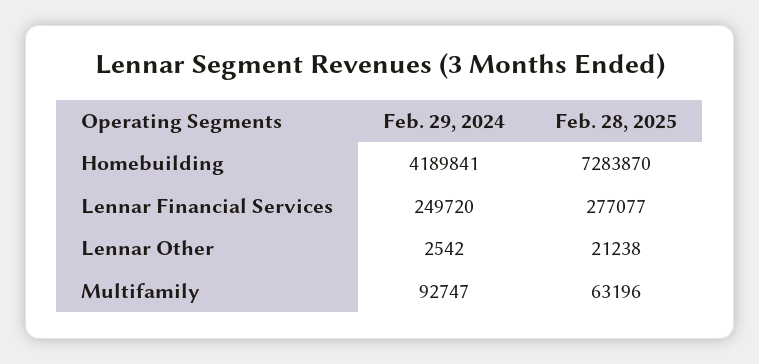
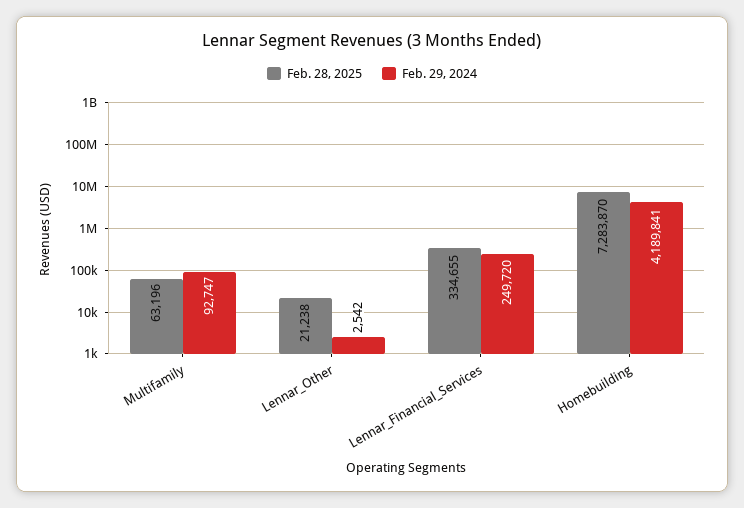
  {
    "Feb. 29, 2024": {
      "Homebuilding": 4189841,
      "Lennar Financial Services": 249720,
      "Lennar Other": 2542,
      "Multifamily": 92747
    },
    "Feb. 28, 2025": {
      "Homebuilding": 7283870,
-     "Lennar Financial Services": 277077,
+     "Lennar Financial Services": 334655,
      "Lennar Other": 21238,
      "Multifamily": 63196
    }
  }

